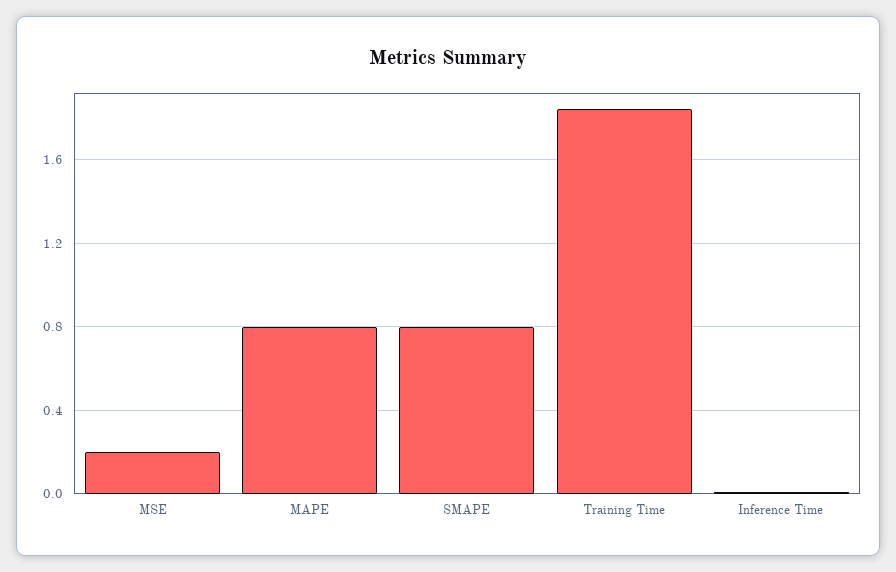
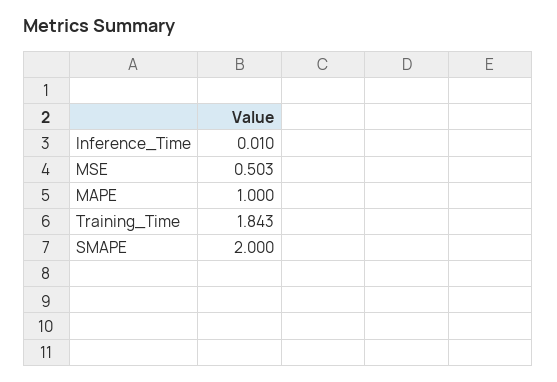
  {
-   "MSE": 0.2,
+   "MSE": 0.503,
-   "MAPE": 0.8,
+   "MAPE": 1,
-   "SMAPE": 0.8,
+   "SMAPE": 2,
    "Training Time": 1.843,
    "Inference Time": 0.01
  }

